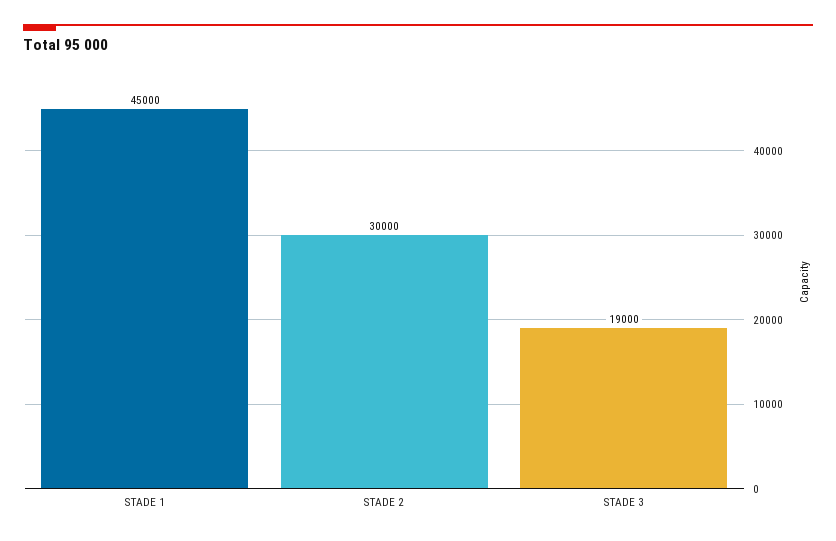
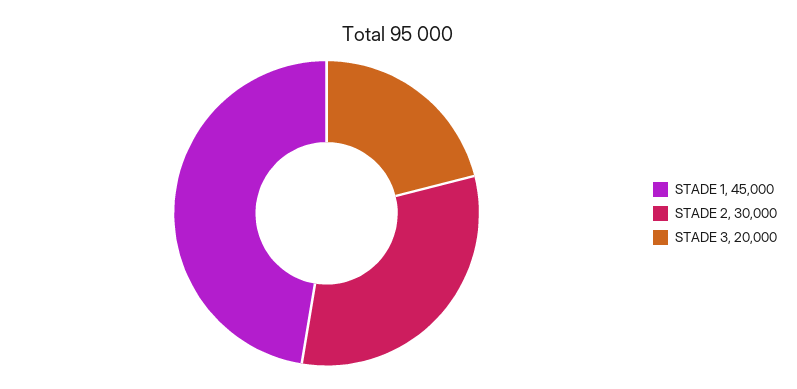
  {
    "STADE 1": 45000,
    "STADE 2": 30000,
-   "STADE 3": 19000
+   "STADE 3": 20000
  }

